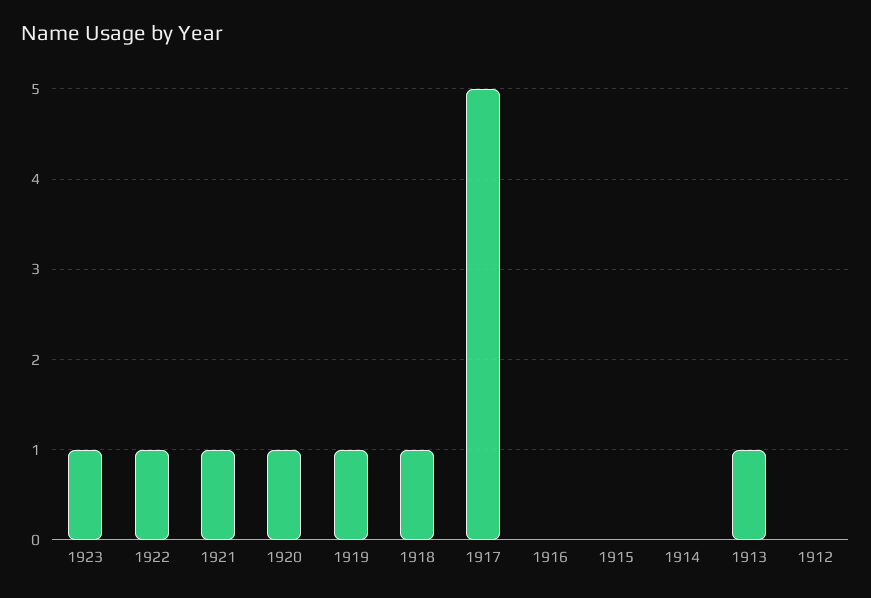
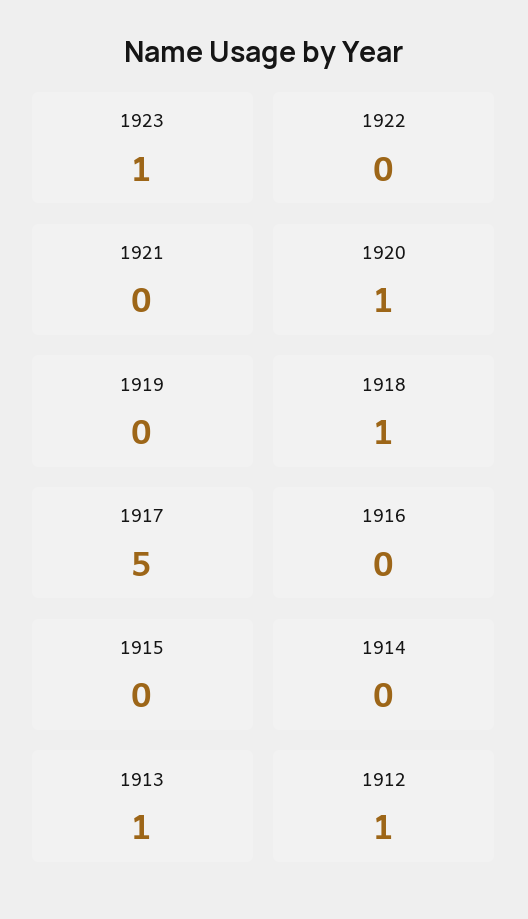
  {
    "1923": 1,
-   "1922": 1,
+   "1922": 0,
-   "1921": 1,
+   "1921": 0,
    "1920": 1,
-   "1919": 1,
+   "1919": 0,
    "1918": 1,
    "1917": 5,
    "1916": 0,
    "1915": 0,
    "1914": 0,
    "1913": 1,
-   "1912": 0
+   "1912": 1
  }

